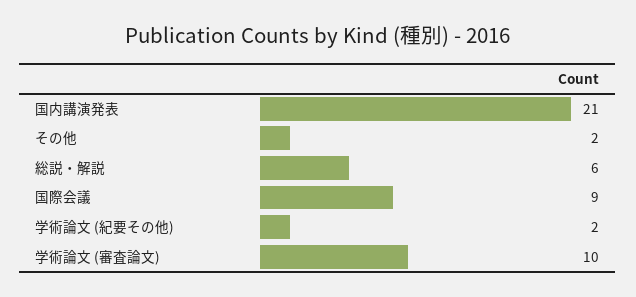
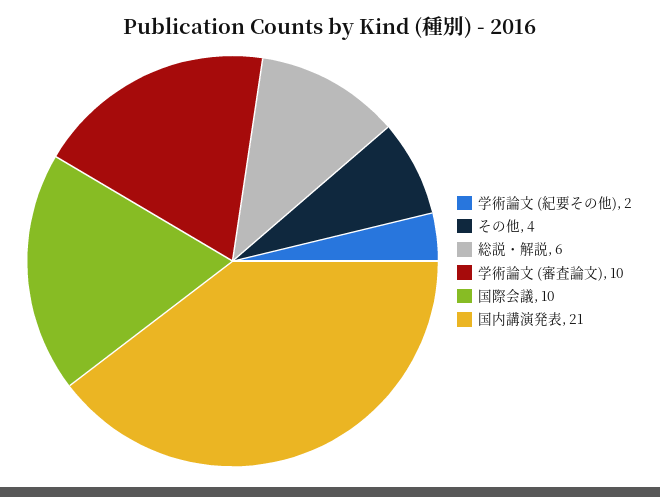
  {
    "国内講演発表": 21,
-   "その他": 2,
+   "その他": 4,
    "総説・解説": 6,
-   "国際会議": 9,
+   "国際会議": 10,
    "学術論文 (紀要その他)": 2,
    "学術論文 (審査論文)": 10
  }

